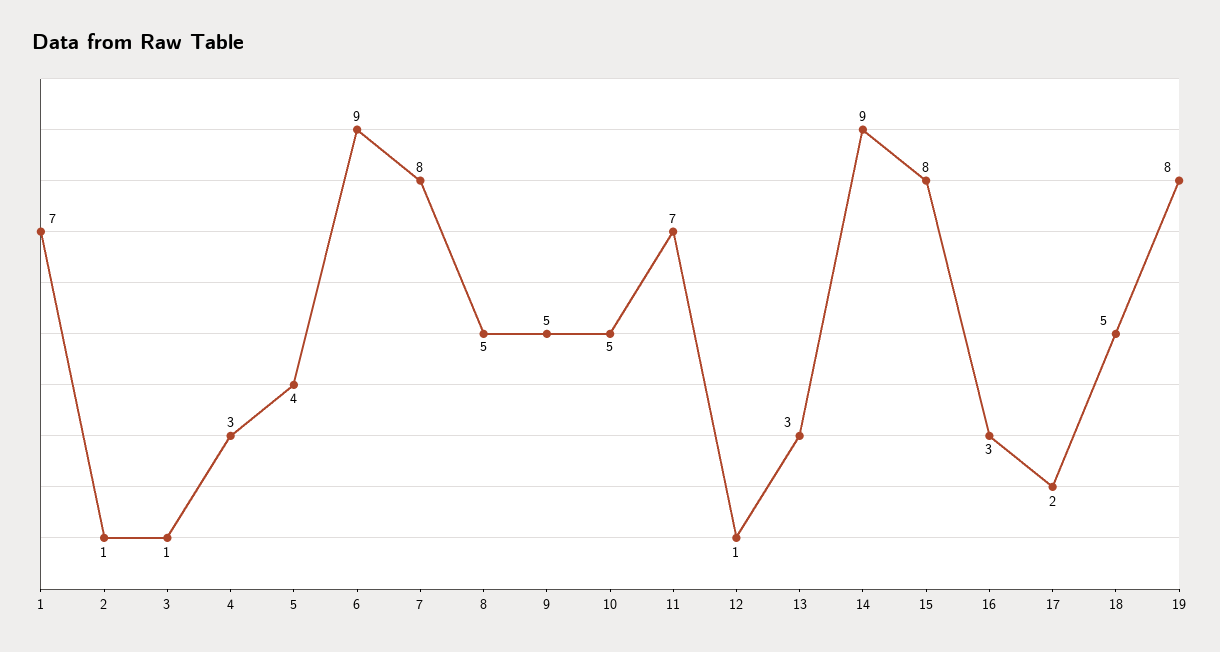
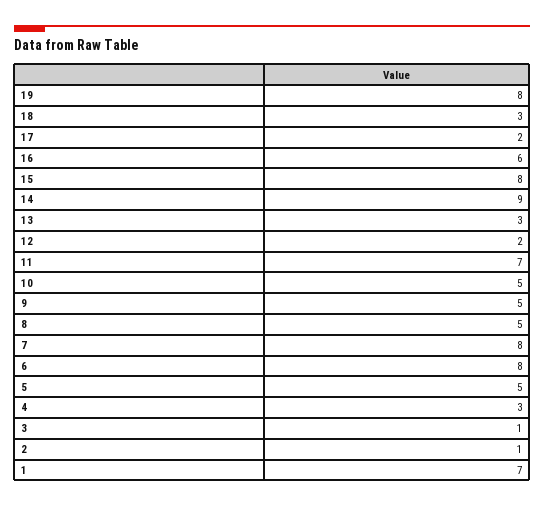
  {
    "1": 7,
    "2": 1,
    "3": 1,
    "4": 3,
-   "5": 4,
+   "5": 5,
-   "6": 9,
+   "6": 8,
    "7": 8,
    "8": 5,
    "9": 5,
    "10": 5,
    "11": 7,
-   "12": 1,
+   "12": 2,
    "13": 3,
    "14": 9,
    "15": 8,
-   "16": 3,
+   "16": 6,
    "17": 2,
-   "18": 5,
+   "18": 3,
    "19": 8
  }

